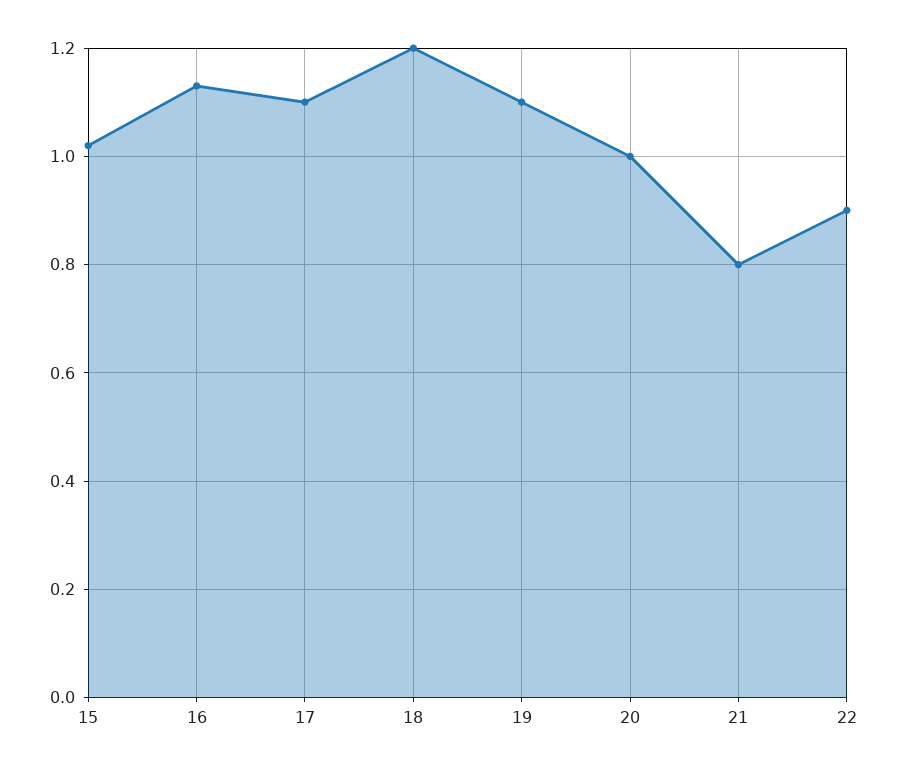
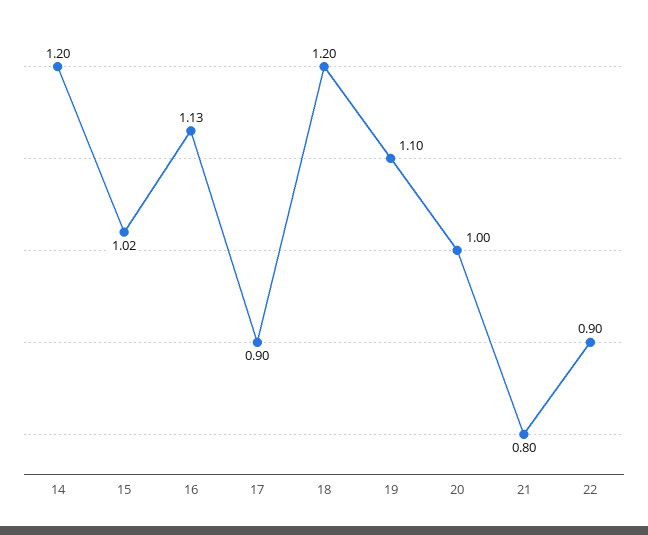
  {
    "15": 1.02,
    "16": 1.13,
-   "17": 1.1,
+   "17": 0.9,
    "18": 1.2,
    "19": 1.1,
    "20": 1,
    "21": 0.8,
-   "22": 0.9
+   "22": 0.9,
+   "14": 1.2
  }

